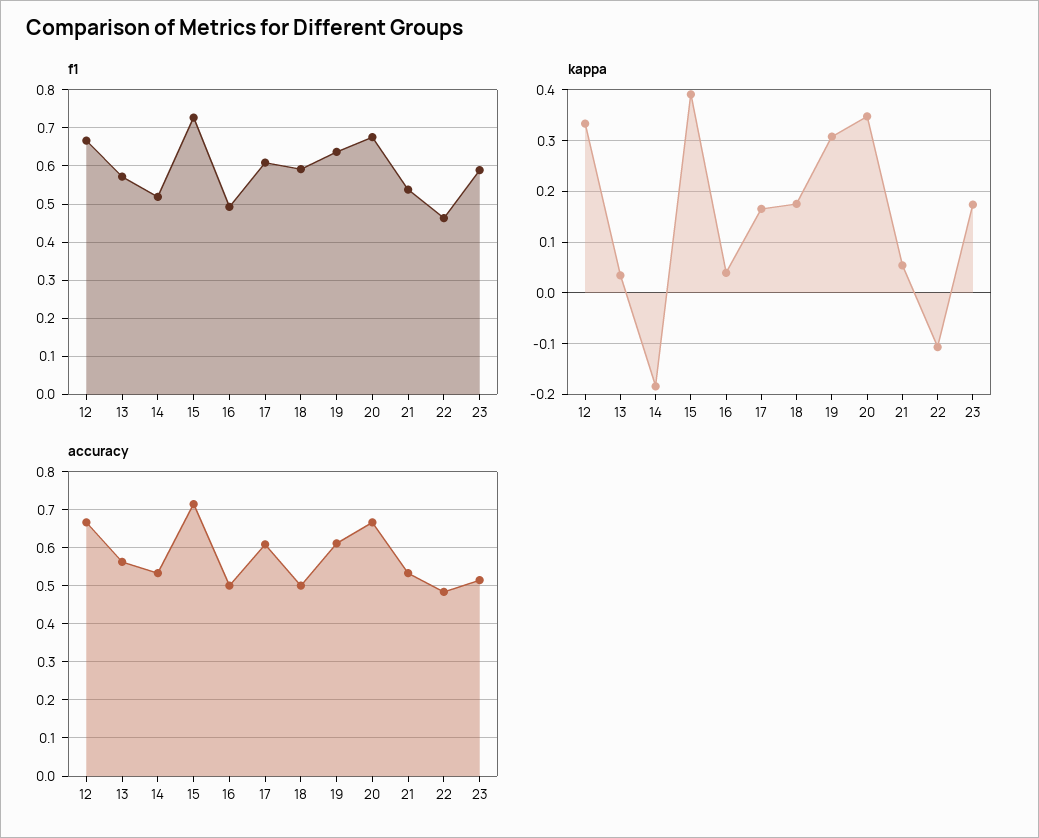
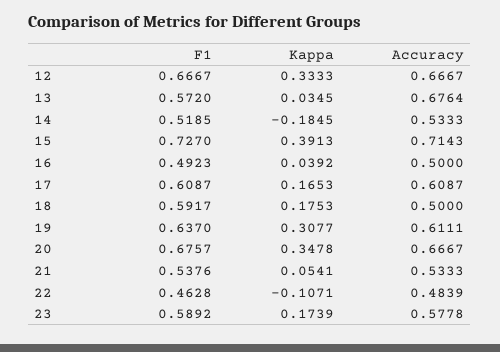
  {
    "f1": {
      "12": 0.6667,
      "13": 0.572,
      "14": 0.5185,
      "15": 0.727,
      "16": 0.4923,
      "17": 0.6087,
      "18": 0.5917,
      "19": 0.637,
      "20": 0.6757,
      "21": 0.5376,
      "22": 0.4628,
      "23": 0.5892
    },
    "kappa": {
      "12": 0.3333,
      "13": 0.0345,
      "14": -0.1845,
      "15": 0.3913,
      "16": 0.0392,
      "17": 0.1653,
      "18": 0.1753,
      "19": 0.3077,
      "20": 0.3478,
      "21": 0.0541,
      "22": -0.1071,
      "23": 0.1739
    },
    "accuracy": {
      "12": 0.6667,
-     "13": 0.56,
+     "13": 0.6764,
      "14": 0.5333,
      "15": 0.7143,
      "16": 0.5,
      "17": 0.6087,
      "18": 0.5,
      "19": 0.6111,
      "20": 0.6667,
      "21": 0.5333,
      "22": 0.4839,
-     "23": 0.52
+     "23": 0.5778
    }
  }

